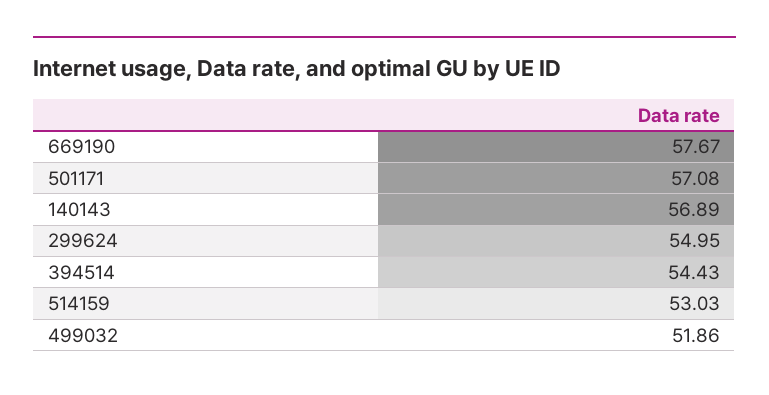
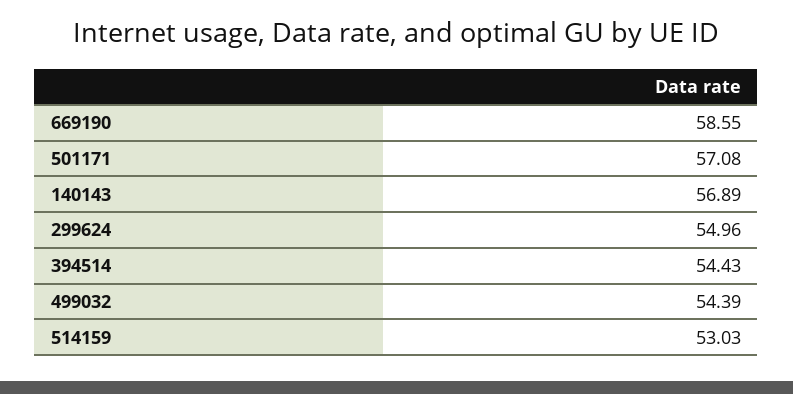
  {
-   "669190": 57.67,
+   "669190": 58.55,
    "501171": 57.08,
    "140143": 56.89,
-   "299624": 54.95,
+   "299624": 54.96,
    "394514": 54.43,
    "514159": 53.03,
-   "499032": 51.86
+   "499032": 54.39
  }

